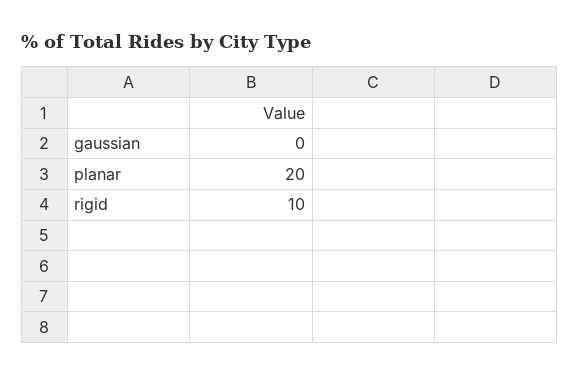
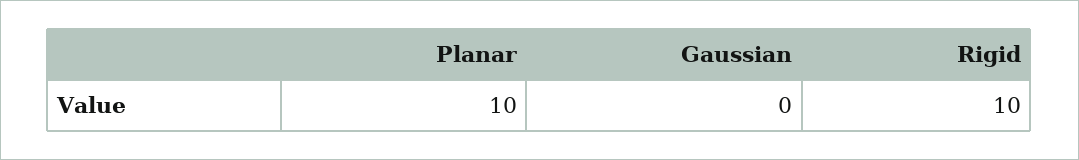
  {
    "gaussian": 0,
-   "planar": 20,
+   "planar": 10,
    "rigid": 10
  }

